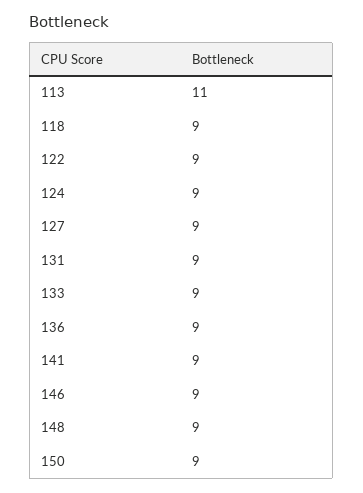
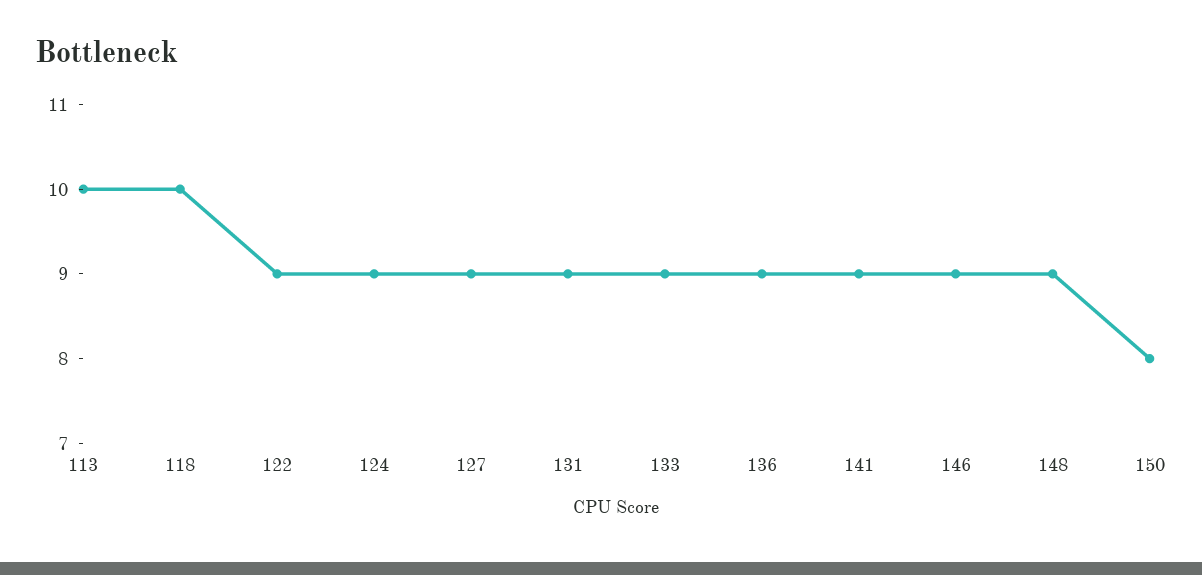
  {
-   "113": 11,
+   "113": 10,
-   "118": 9,
+   "118": 10,
    "122": 9,
    "124": 9,
    "127": 9,
    "131": 9,
    "133": 9,
    "136": 9,
    "141": 9,
    "146": 9,
    "148": 9,
-   "150": 9
+   "150": 8
  }

